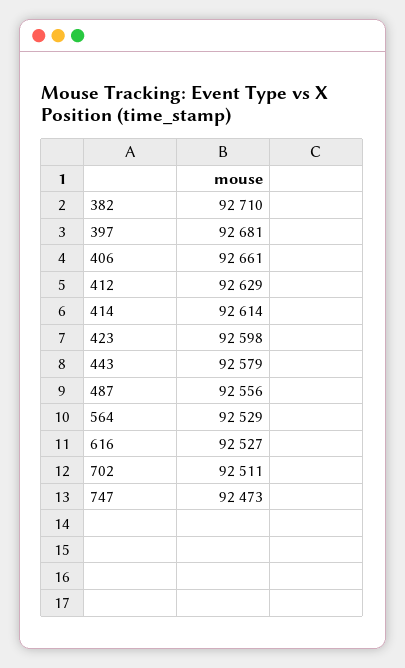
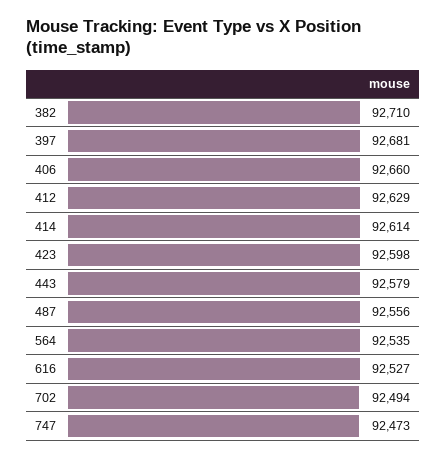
  {
    "382": 92710,
    "397": 92681,
-   "406": 92661,
+   "406": 92660,
    "412": 92629,
    "414": 92614,
    "423": 92598,
    "443": 92579,
    "487": 92556,
-   "564": 92529,
+   "564": 92535,
    "616": 92527,
-   "702": 92511,
+   "702": 92494,
    "747": 92473
  }

